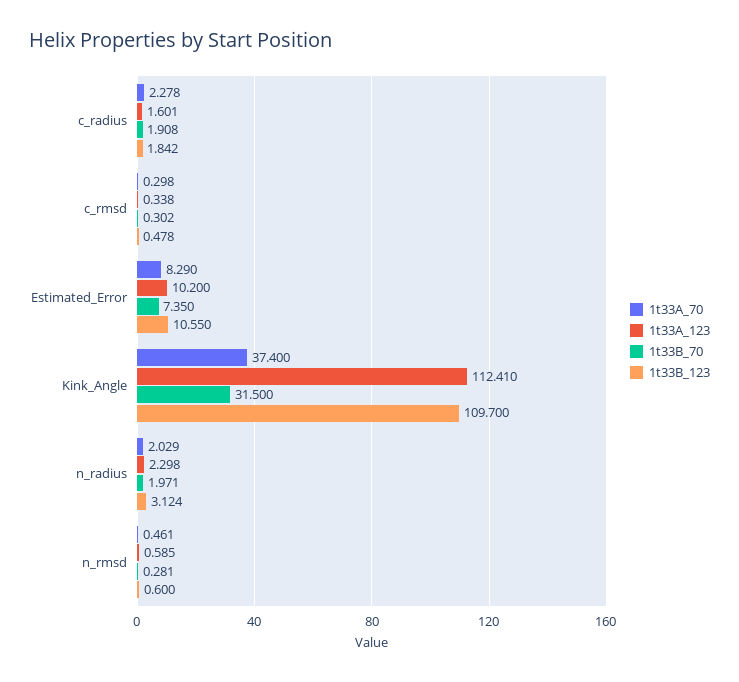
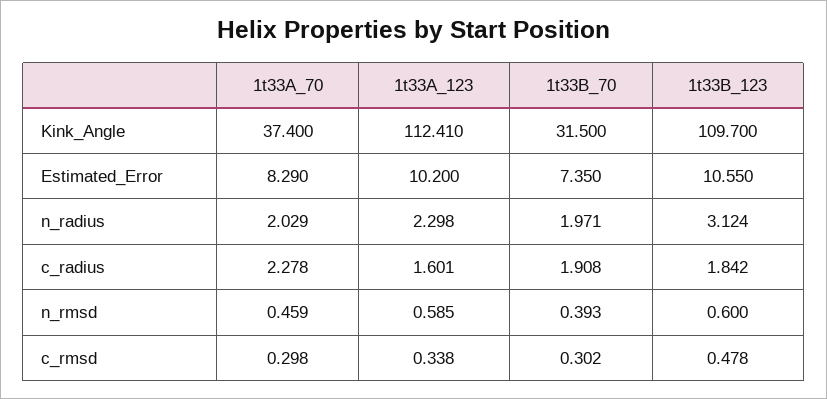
  {
    "1t33A_70": {
      "c_radius": 2.278,
      "c_rmsd": 0.298,
      "Estimated_Error": 8.29,
      "Kink_Angle": 37.4,
      "n_radius": 2.029,
-     "n_rmsd": 0.461
+     "n_rmsd": 0.459
    },
    "1t33A_123": {
      "c_radius": 1.601,
      "c_rmsd": 0.338,
      "Estimated_Error": 10.2,
      "Kink_Angle": 112.41,
      "n_radius": 2.298,
      "n_rmsd": 0.585
    },
    "1t33B_70": {
      "c_radius": 1.908,
      "c_rmsd": 0.302,
      "Estimated_Error": 7.35,
      "Kink_Angle": 31.5,
      "n_radius": 1.971,
-     "n_rmsd": 0.281
+     "n_rmsd": 0.393
    },
    "1t33B_123": {
      "c_radius": 1.842,
      "c_rmsd": 0.478,
      "Estimated_Error": 10.55,
      "Kink_Angle": 109.7,
      "n_radius": 3.124,
      "n_rmsd": 0.6
    }
  }

